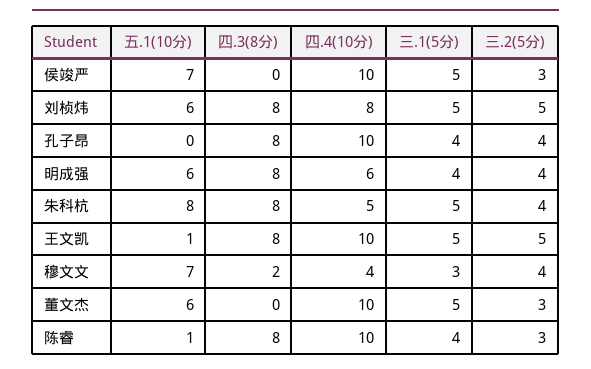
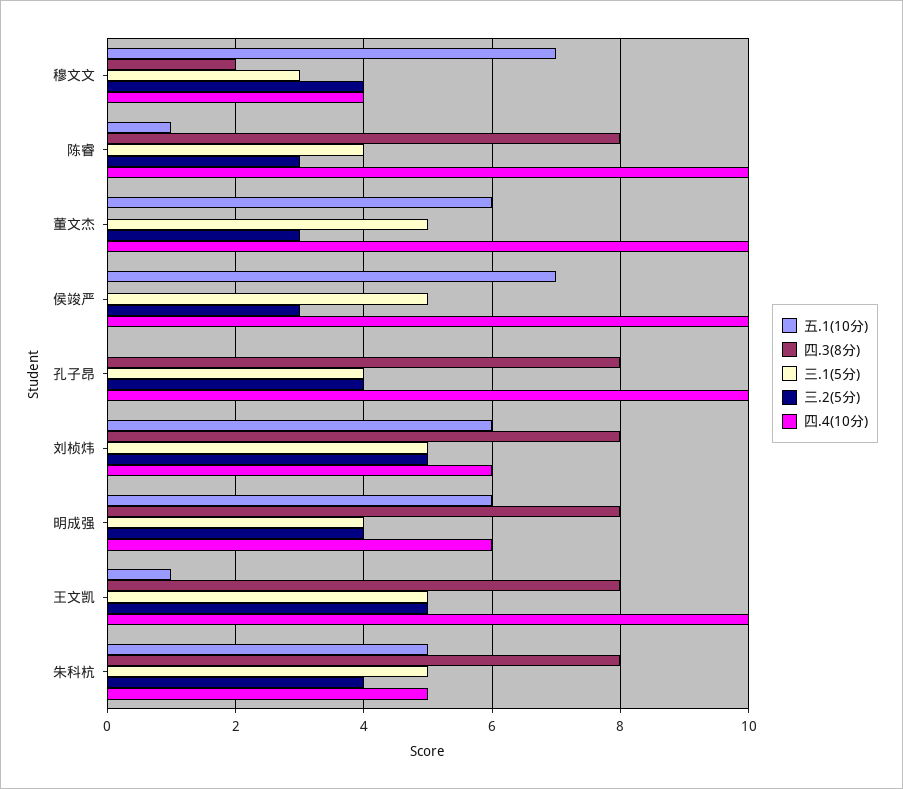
  {
    "五.1(10分)": {
      "侯竣严": 7,
      "刘桢炜": 6,
      "孔子昂": 0,
      "明成强": 6,
-     "朱科杭": 8,
+     "朱科杭": 5,
      "王文凯": 1,
      "穆文文": 7,
      "董文杰": 6,
      "陈睿": 1
    },
    "四.3(8分)": {
      "侯竣严": 0,
      "刘桢炜": 8,
      "孔子昂": 8,
      "明成强": 8,
      "朱科杭": 8,
      "王文凯": 8,
      "穆文文": 2,
      "董文杰": 0,
      "陈睿": 8
    },
    "四.4(10分)": {
      "侯竣严": 10,
-     "刘桢炜": 8,
+     "刘桢炜": 6,
      "孔子昂": 10,
      "明成强": 6,
      "朱科杭": 5,
      "王文凯": 10,
      "穆文文": 4,
      "董文杰": 10,
      "陈睿": 10
    },
    "三.1(5分)": {
      "侯竣严": 5,
      "刘桢炜": 5,
      "孔子昂": 4,
      "明成强": 4,
      "朱科杭": 5,
      "王文凯": 5,
      "穆文文": 3,
      "董文杰": 5,
      "陈睿": 4
    },
    "三.2(5分)": {
      "侯竣严": 3,
      "刘桢炜": 5,
      "孔子昂": 4,
      "明成强": 4,
      "朱科杭": 4,
      "王文凯": 5,
      "穆文文": 4,
      "董文杰": 3,
      "陈睿": 3
    }
  }

